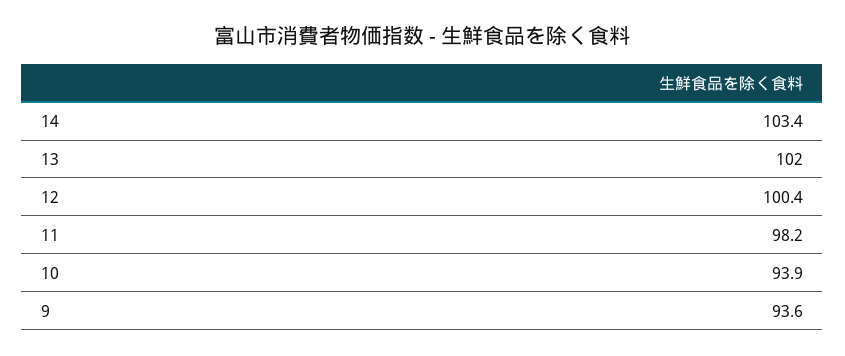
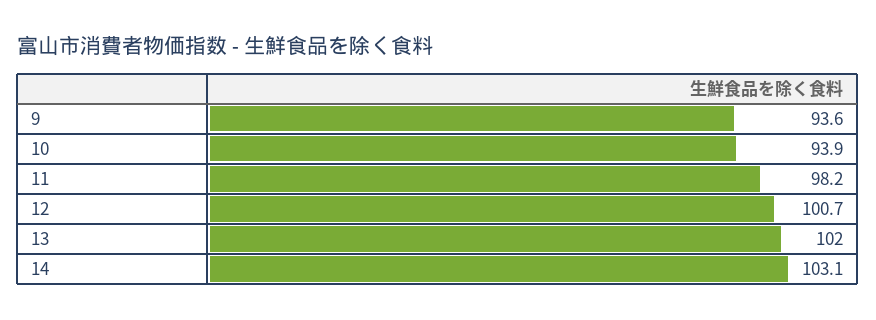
  {
-   "14": 103.4,
+   "14": 103.1,
    "13": 102,
-   "12": 100.4,
+   "12": 100.7,
    "11": 98.2,
    "10": 93.9,
    "9": 93.6
  }

